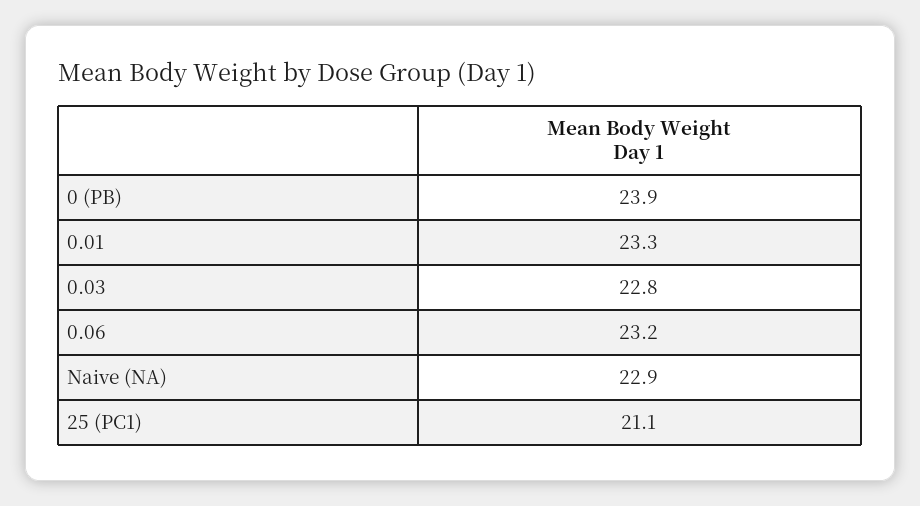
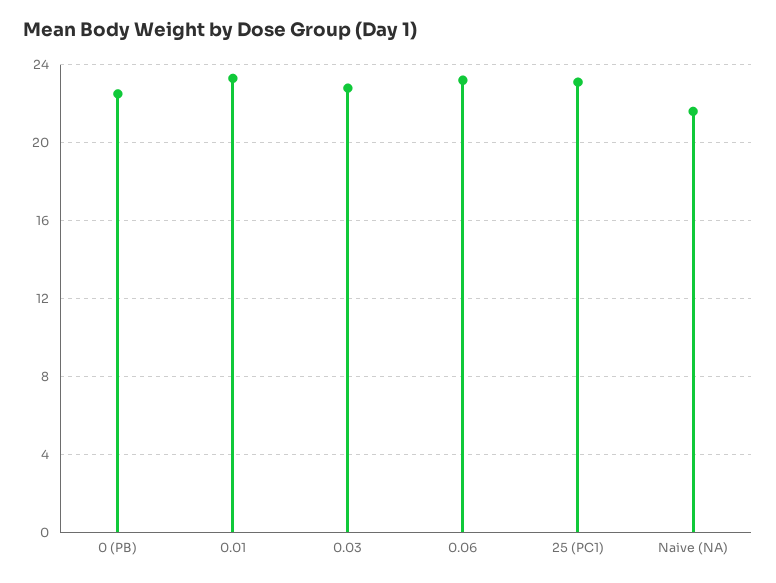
  {
-   "0 (PB)": 23.9,
+   "0 (PB)": 22.5,
    "0.01": 23.3,
    "0.03": 22.8,
    "0.06": 23.2,
-   "Naive (NA)": 22.9,
+   "Naive (NA)": 21.5,
-   "25 (PC1)": 21.1
+   "25 (PC1)": 23
  }

